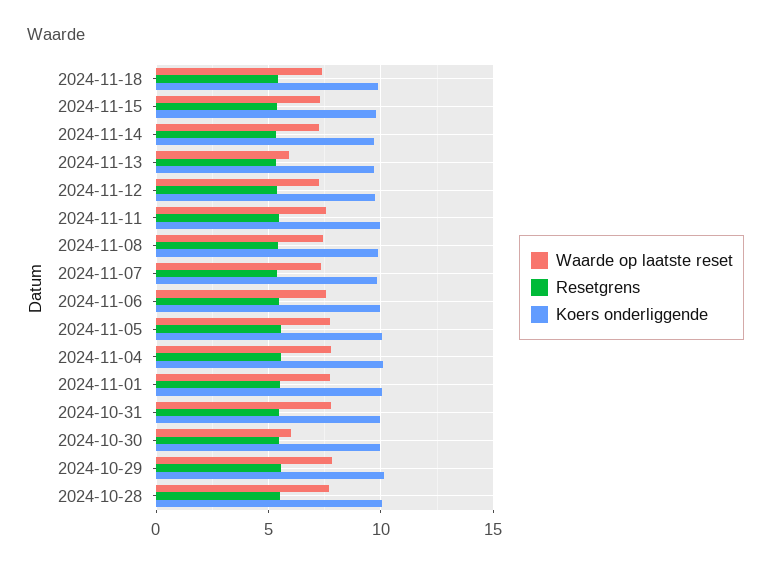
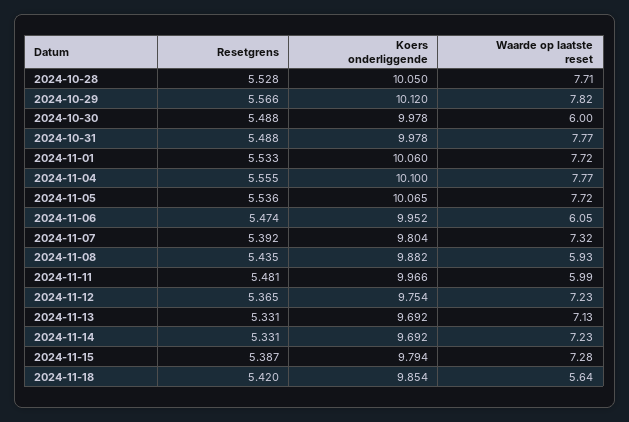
  {
    "Waarde op laatste reset": {
-     "2024-11-18": 7.5,
+     "2024-11-18": 5.64,
      "2024-11-15": 7.28,
      "2024-11-14": 7.23,
-     "2024-11-13": 6,
+     "2024-11-13": 7.13,
      "2024-11-12": 7.23,
-     "2024-11-11": 7.5,
+     "2024-11-11": 5.99,
-     "2024-11-08": 7.5,
+     "2024-11-08": 5.93,
      "2024-11-07": 7.32,
-     "2024-11-06": 7.5,
+     "2024-11-06": 6.05,
      "2024-11-05": 7.72,
      "2024-11-04": 7.77,
      "2024-11-01": 7.72,
      "2024-10-31": 7.77,
      "2024-10-30": 6,
      "2024-10-29": 7.82,
      "2024-10-28": 7.71
    },
    "Resetgrens": {
      "2024-11-18": 5.42,
      "2024-11-15": 5.387,
      "2024-11-14": 5.331,
      "2024-11-13": 5.331,
      "2024-11-12": 5.365,
      "2024-11-11": 5.481,
      "2024-11-08": 5.435,
      "2024-11-07": 5.392,
      "2024-11-06": 5.474,
      "2024-11-05": 5.536,
      "2024-11-04": 5.555,
      "2024-11-01": 5.533,
      "2024-10-31": 5.488,
      "2024-10-30": 5.488,
      "2024-10-29": 5.566,
      "2024-10-28": 5.528
    },
    "Koers onderliggende": {
      "2024-11-18": 9.854,
      "2024-11-15": 9.794,
      "2024-11-14": 9.692,
      "2024-11-13": 9.692,
      "2024-11-12": 9.754,
      "2024-11-11": 9.966,
      "2024-11-08": 9.882,
      "2024-11-07": 9.804,
      "2024-11-06": 9.952,
      "2024-11-05": 10.065,
      "2024-11-04": 10.1,
      "2024-11-01": 10.06,
      "2024-10-31": 9.978,
      "2024-10-30": 9.978,
      "2024-10-29": 10.12,
      "2024-10-28": 10.05
    }
  }

